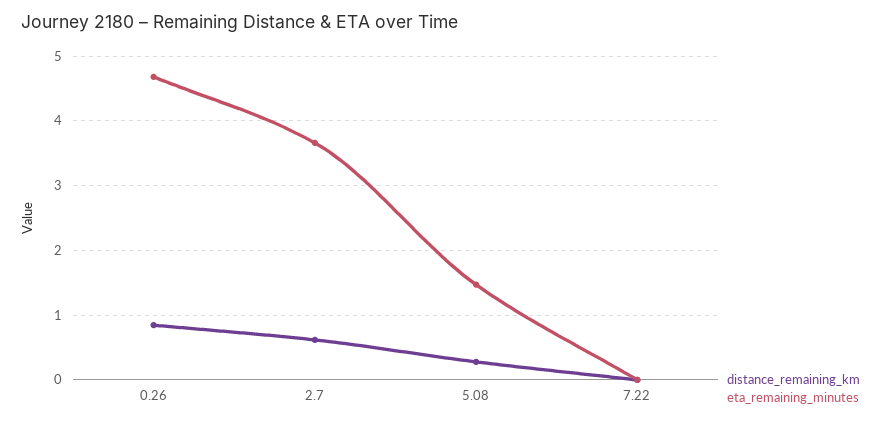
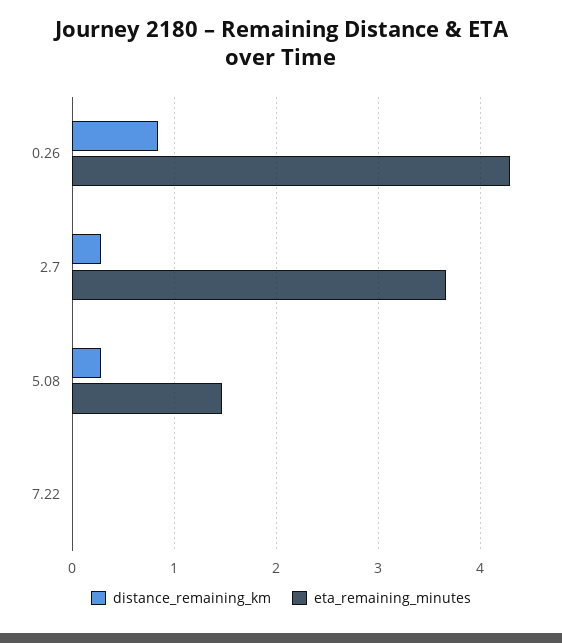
  {
    "distance_remaining_km": {
      "0.26": 0.8,
-     "2.7": 0.6,
+     "2.7": 0.3,
      "5.08": 0.3,
      "7.22": 0
    },
    "eta_remaining_minutes": {
-     "0.26": 4.7,
+     "0.26": 4.3,
      "2.7": 3.7,
      "5.08": 1.5,
      "7.22": 0
    }
  }

